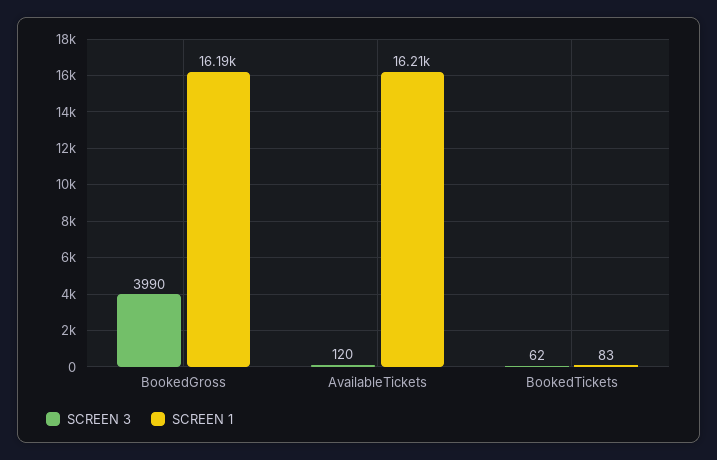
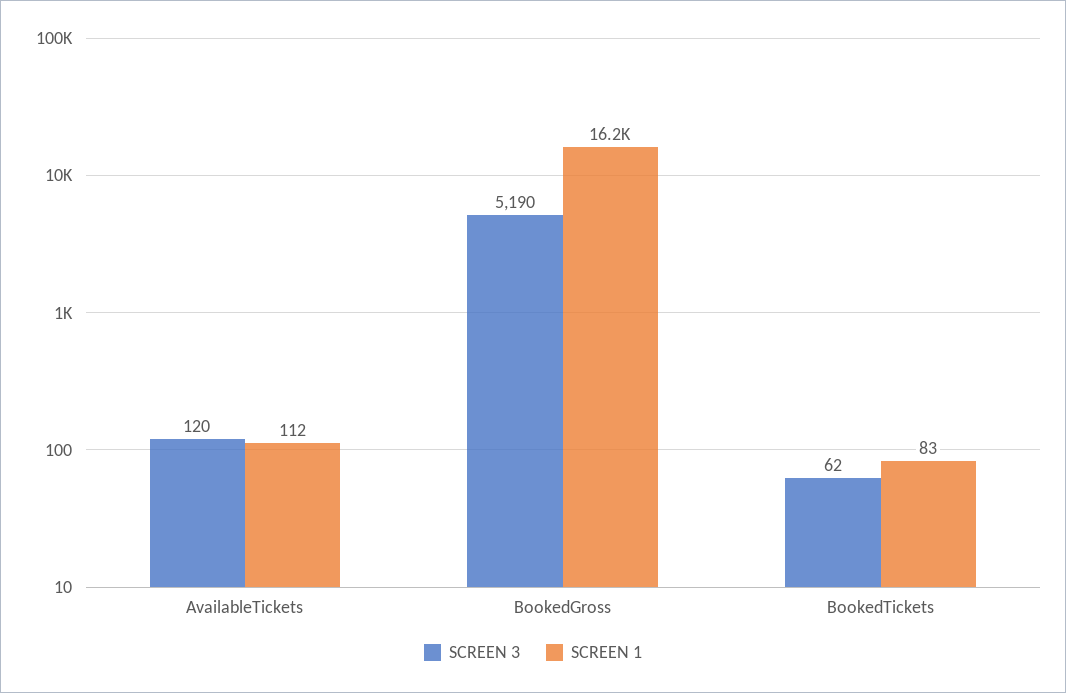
  {
    "SCREEN 3": {
-     "BookedGross": 3990,
+     "BookedGross": 5190,
      "AvailableTickets": 120,
      "BookedTickets": 62
    },
    "SCREEN 1": {
      "BookedGross": 16190,
-     "AvailableTickets": 16210,
+     "AvailableTickets": 112,
      "BookedTickets": 83
    }
  }

